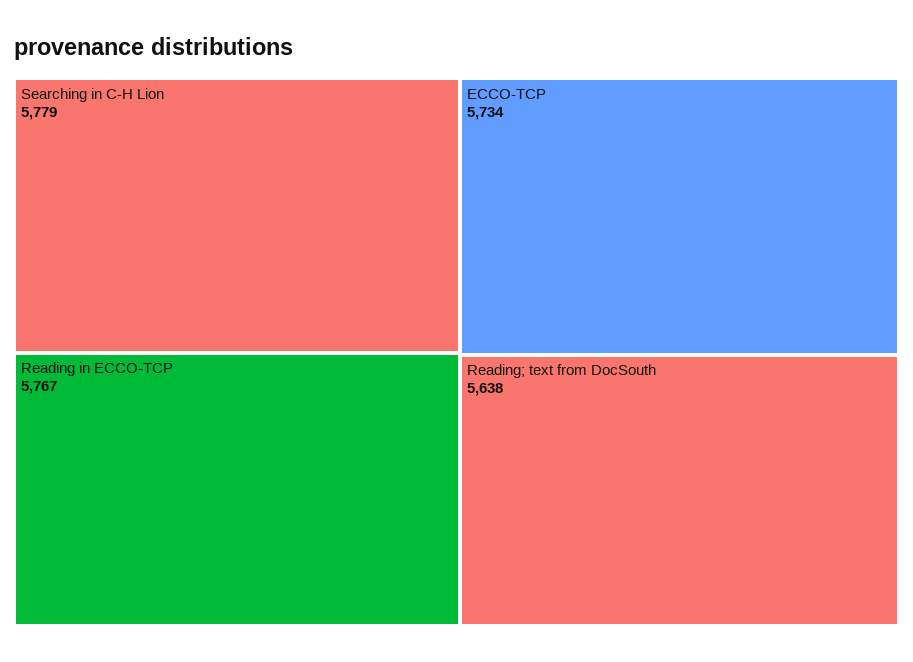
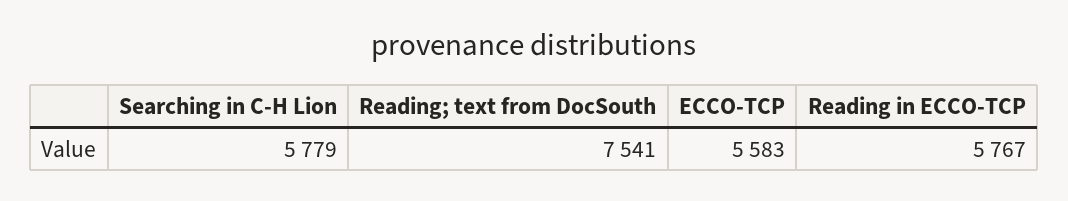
  {
    "Searching in C-H Lion": 5779,
    "Reading in ECCO-TCP": 5767,
-   "ECCO-TCP": 5734,
+   "ECCO-TCP": 5583,
-   "Reading; text from DocSouth": 5638
+   "Reading; text from DocSouth": 7541
  }

